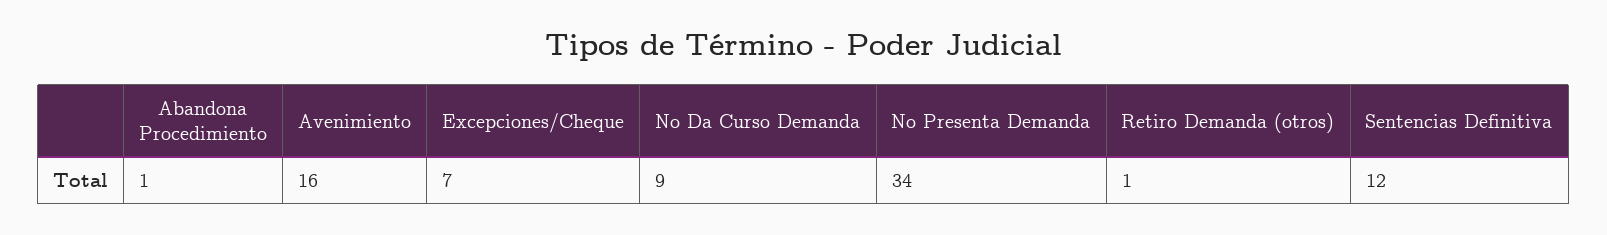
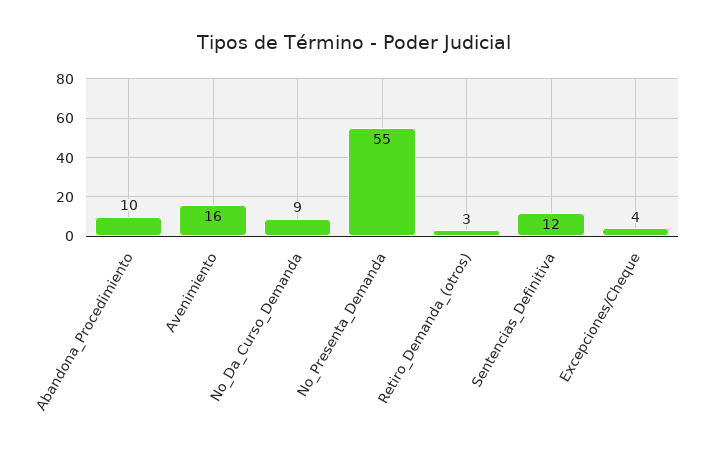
  {
-   "Abandona Procedimiento": 1,
+   "Abandona Procedimiento": 10,
    "Avenimiento": 16,
-   "Excepciones/Cheque": 7,
+   "Excepciones/Cheque": 4,
    "No Da Curso Demanda": 9,
-   "No Presenta Demanda": 34,
+   "No Presenta Demanda": 55,
-   "Retiro Demanda (otros)": 1,
+   "Retiro Demanda (otros)": 3,
    "Sentencias Definitiva": 12
  }

